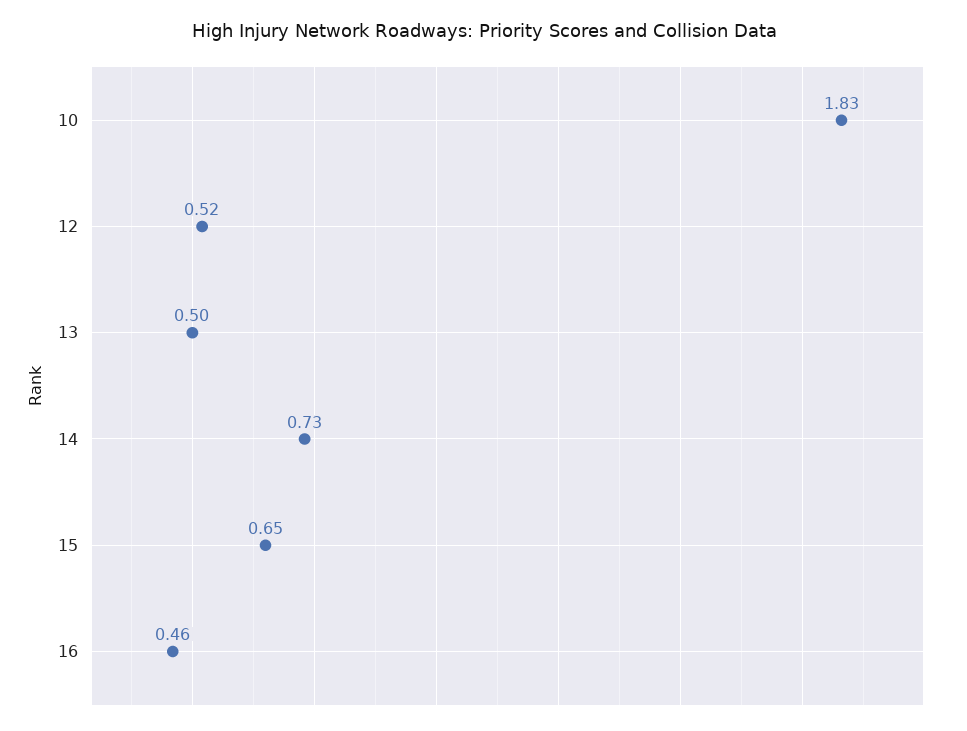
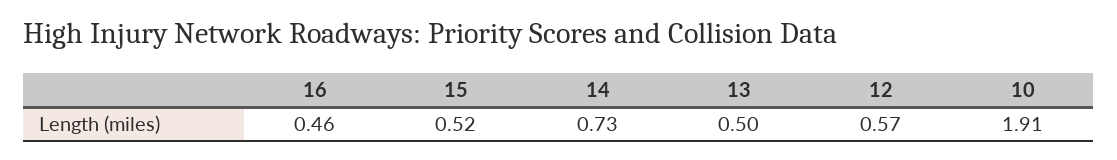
  {
-   "10": 1.83,
+   "10": 1.91,
-   "12": 0.52,
+   "12": 0.57,
    "13": 0.5,
    "14": 0.73,
-   "15": 0.65,
+   "15": 0.52,
    "16": 0.46
  }

